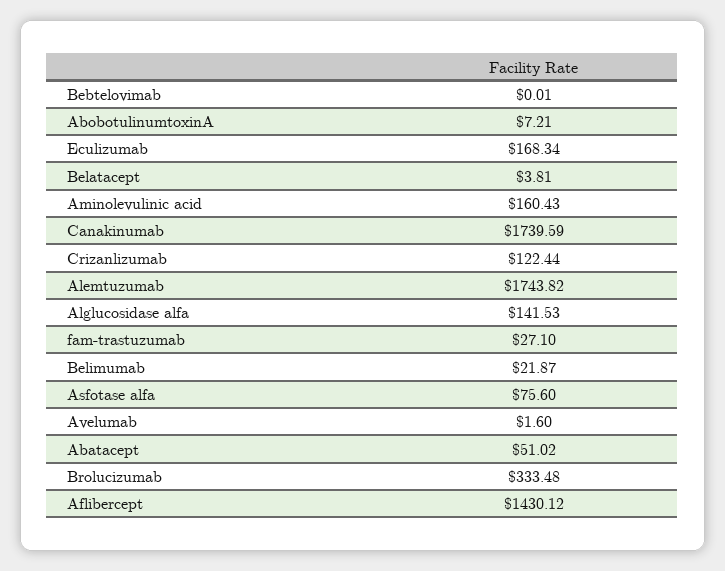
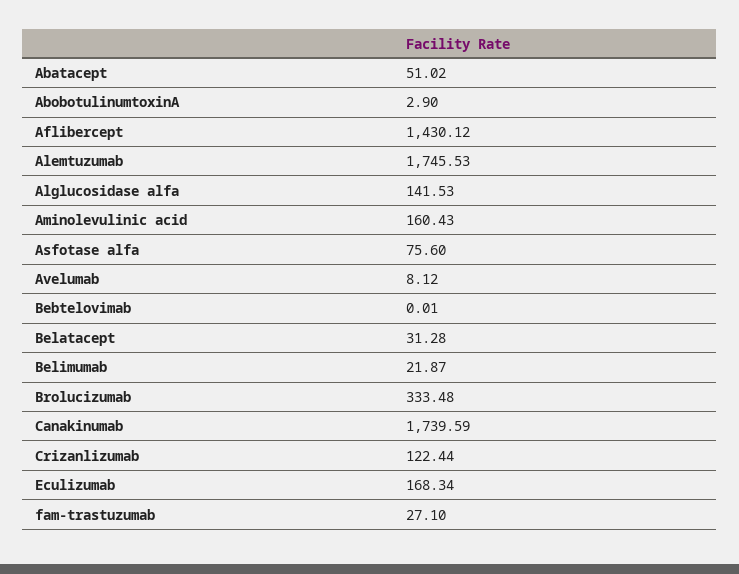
  {
    "Bebtelovimab": 0.01,
-   "AbobotulinumtoxinA": 7.21,
+   "AbobotulinumtoxinA": 2.9,
    "Eculizumab": 168.34,
-   "Belatacept": 3.81,
+   "Belatacept": 31.28,
    "Aminolevulinic acid": 160.43,
    "Canakinumab": 1739.59,
    "Crizanlizumab": 122.44,
-   "Alemtuzumab": 1743.82,
+   "Alemtuzumab": 1745.53,
    "Alglucosidase alfa": 141.53,
    "fam-trastuzumab": 27.1,
    "Belimumab": 21.87,
    "Asfotase alfa": 75.6,
-   "Avelumab": 1.6,
+   "Avelumab": 8.12,
    "Abatacept": 51.02,
    "Brolucizumab": 333.48,
    "Aflibercept": 1430.12
  }

